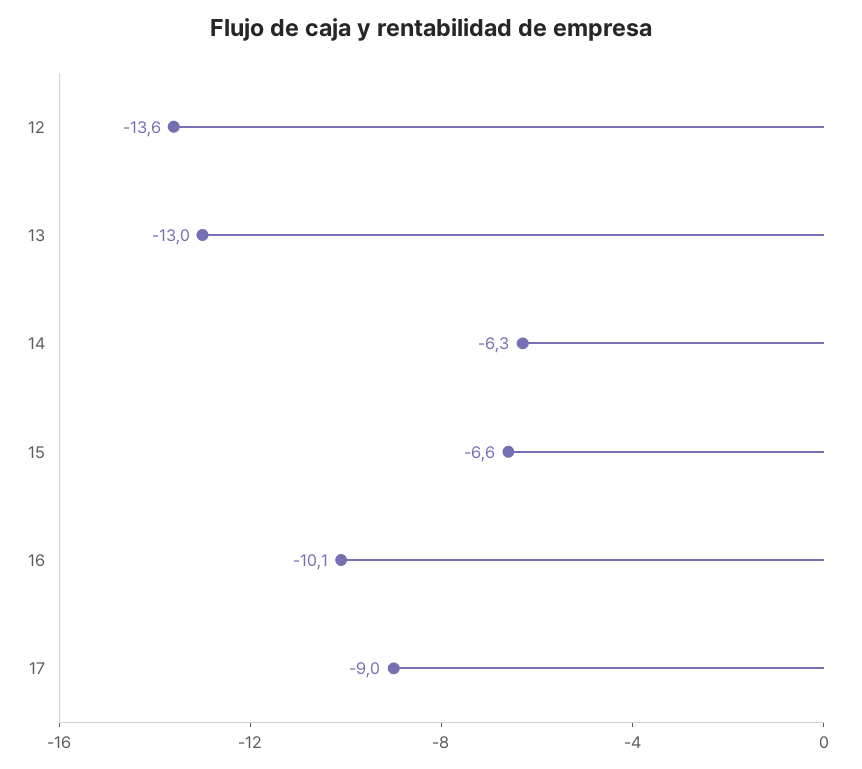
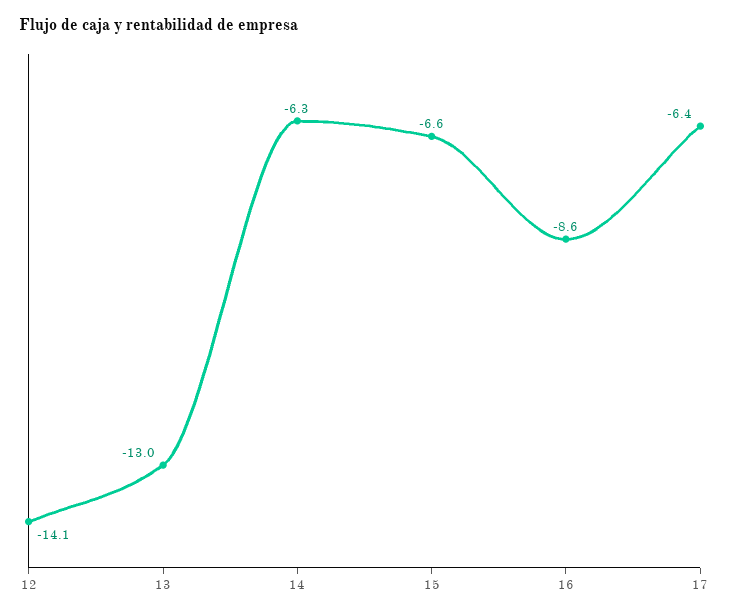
  {
-   "12": -13.6,
+   "12": -14.1,
    "13": -13,
    "14": -6.3,
    "15": -6.6,
-   "16": -10.1,
+   "16": -8.6,
-   "17": -9
+   "17": -6.4
  }

